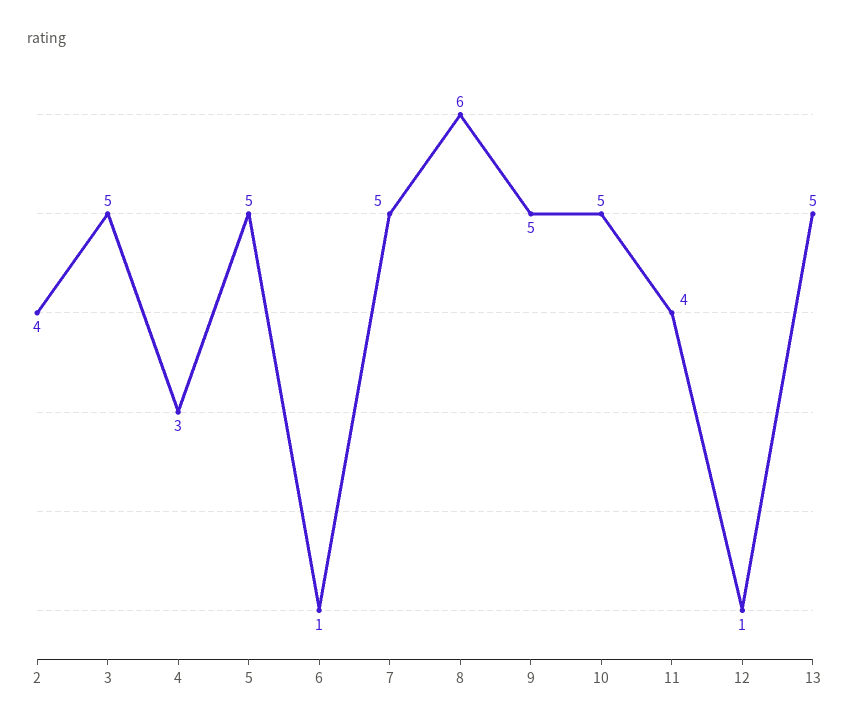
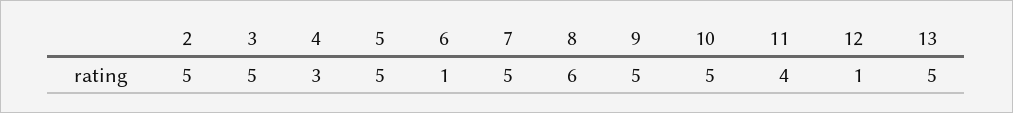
  {
-   "2": 4,
+   "2": 5,
    "3": 5,
    "4": 3,
    "5": 5,
    "6": 1,
    "7": 5,
    "8": 6,
    "9": 5,
    "10": 5,
    "11": 4,
    "12": 1,
    "13": 5
  }

